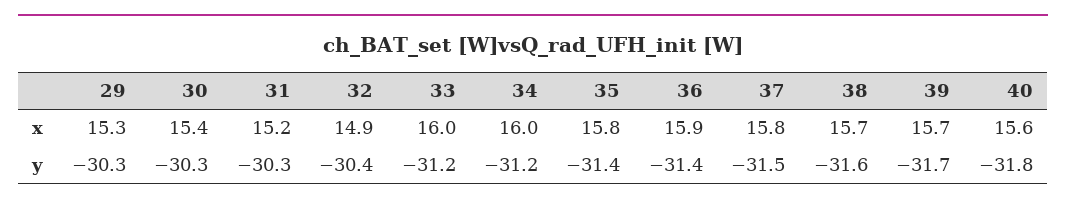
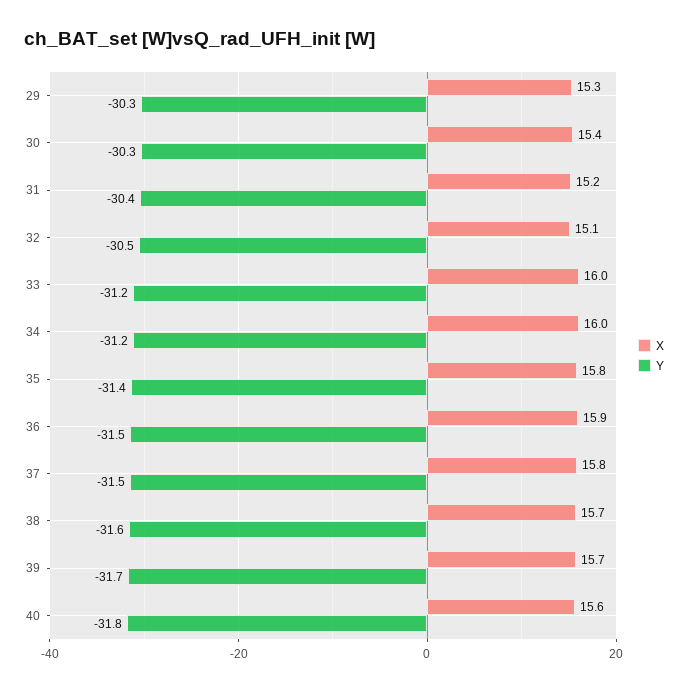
  {
    "x": {
      "29": 15.3,
      "30": 15.4,
      "31": 15.2,
-     "32": 14.9,
+     "32": 15.1,
      "33": 16,
      "34": 16,
      "35": 15.8,
      "36": 15.9,
      "37": 15.8,
      "38": 15.7,
      "39": 15.7,
      "40": 15.6
    },
    "y": {
      "29": -30.3,
      "30": -30.3,
-     "31": -30.3,
+     "31": -30.4,
-     "32": -30.4,
+     "32": -30.5,
      "33": -31.2,
      "34": -31.2,
      "35": -31.4,
-     "36": -31.4,
+     "36": -31.5,
      "37": -31.5,
      "38": -31.6,
      "39": -31.7,
      "40": -31.8
    }
  }

